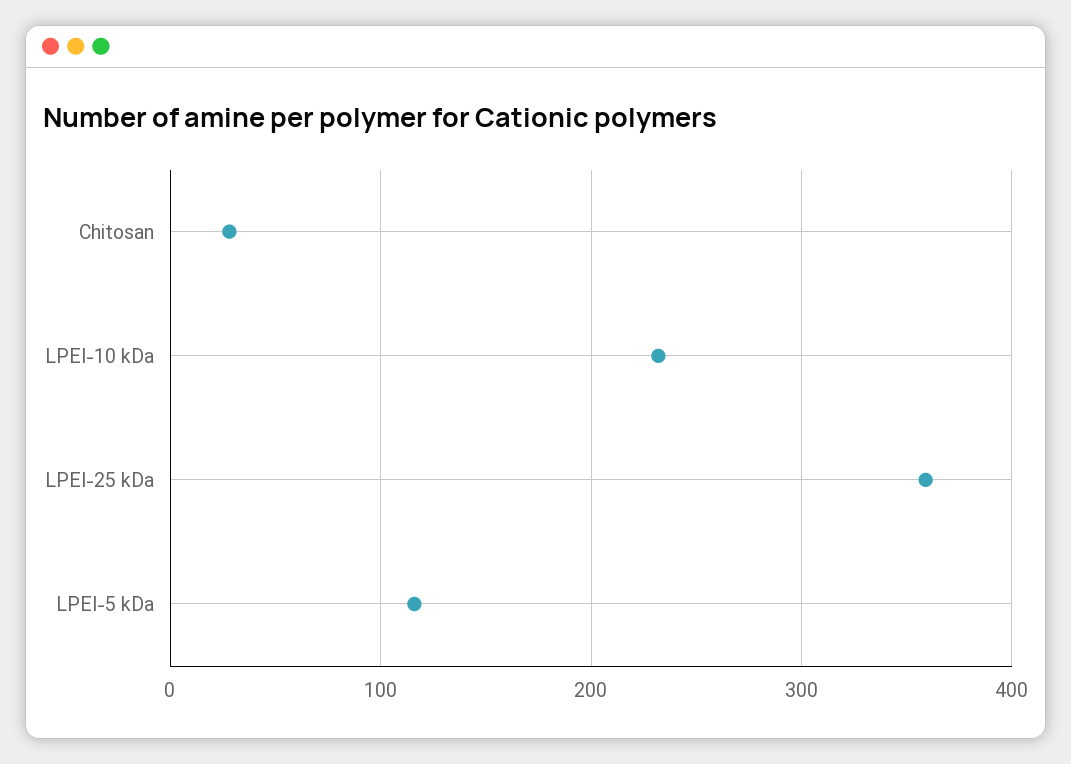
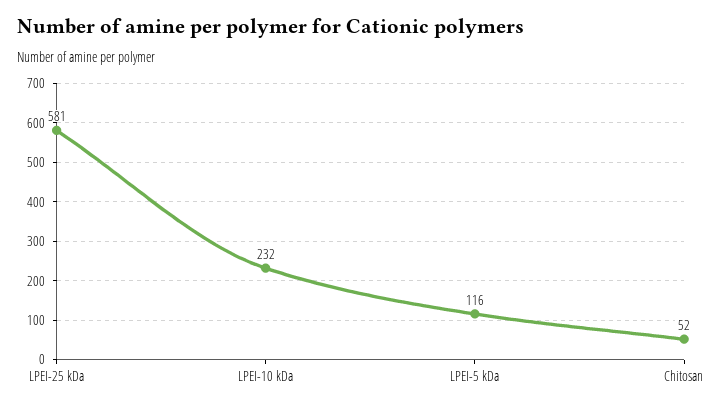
  {
-   "Chitosan": 30,
+   "Chitosan": 52,
    "LPEI-10 kDa": 232,
-   "LPEI-25 kDa": 360,
+   "LPEI-25 kDa": 581,
    "LPEI-5 kDa": 116
  }

